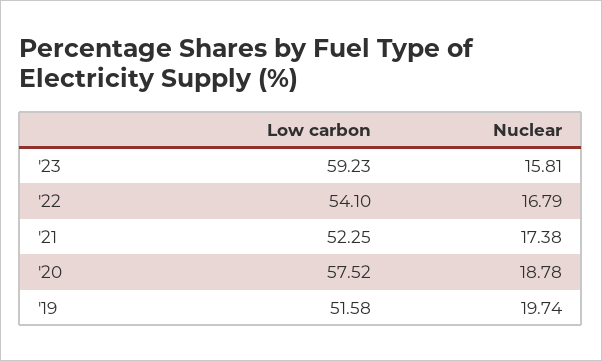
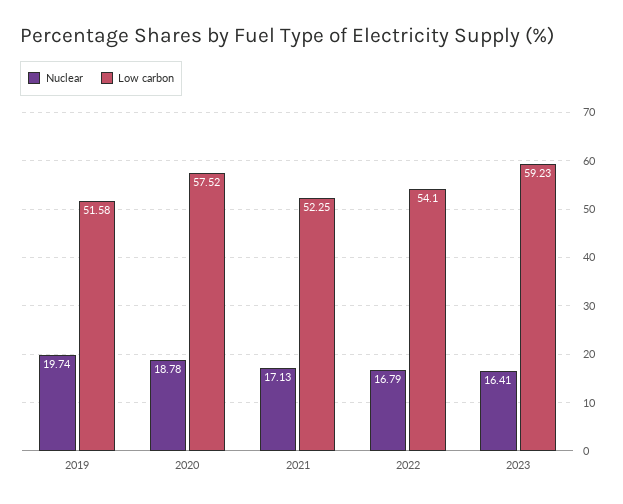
  {
    "Low carbon": {
      "'23": 59.23,
      "'22": 54.1,
      "'21": 52.25,
      "'20": 57.52,
      "'19": 51.58
    },
    "Nuclear": {
-     "'23": 15.81,
+     "'23": 16.41,
      "'22": 16.79,
-     "'21": 17.38,
+     "'21": 17.13,
      "'20": 18.78,
      "'19": 19.74
    }
  }

